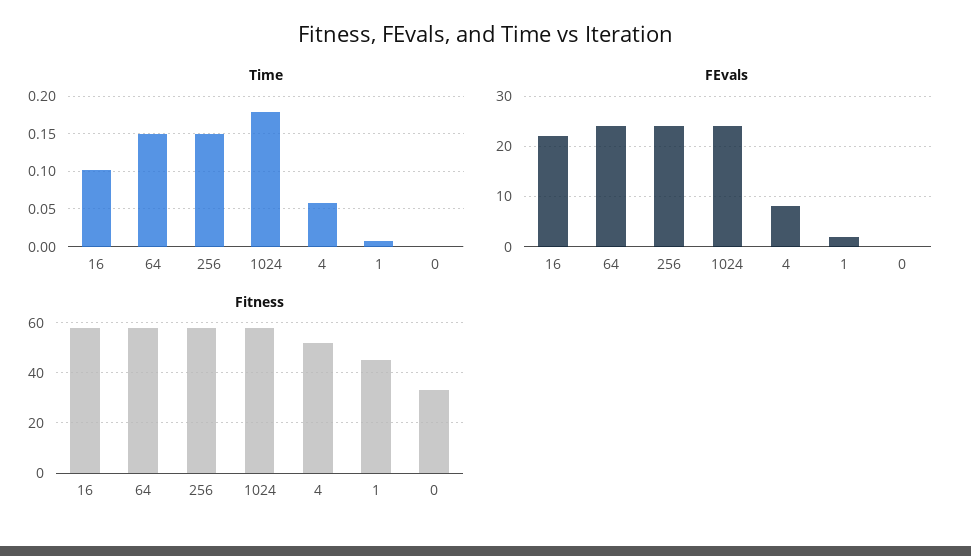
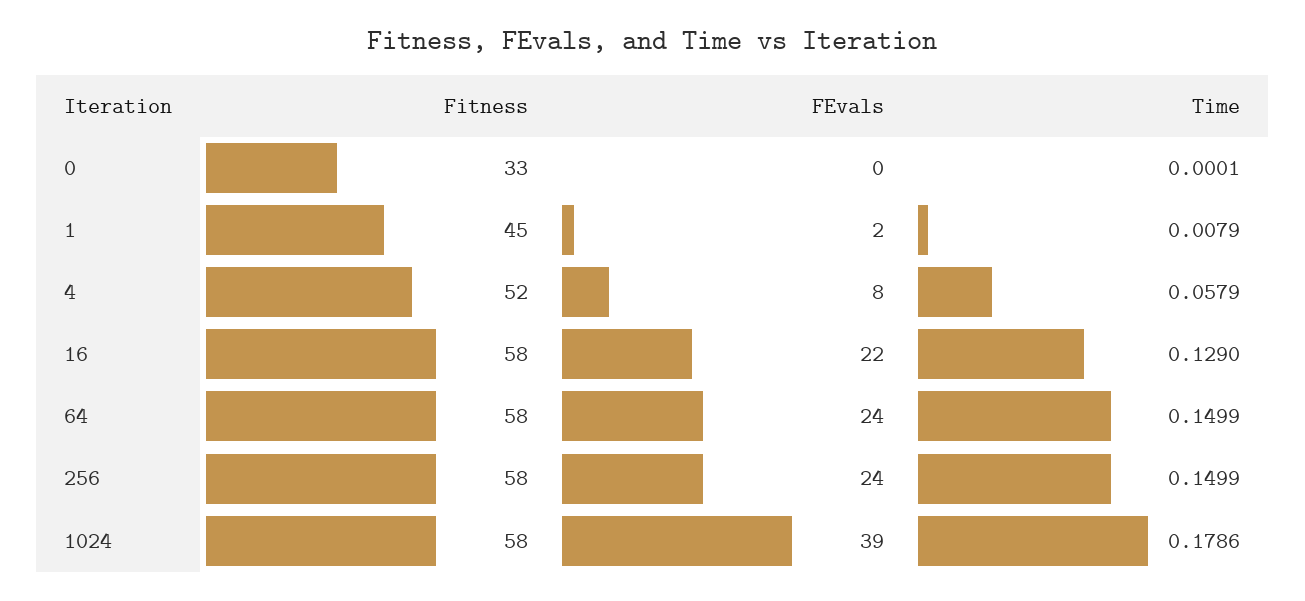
  {
    "Time": {
-     "16": 0.1,
+     "16": 0.129,
      "64": 0.1499,
      "256": 0.1499,
      "1024": 0.1786,
      "4": 0.0579,
      "1": 0.0079,
      "0": 0.0001
    },
    "FEvals": {
      "16": 22,
      "64": 24,
      "256": 24,
-     "1024": 25,
+     "1024": 39,
      "4": 8,
      "1": 2,
      "0": 0
    },
    "Fitness": {
      "16": 58,
      "64": 58,
      "256": 58,
      "1024": 58,
      "4": 52,
      "1": 45,
      "0": 33
    }
  }

